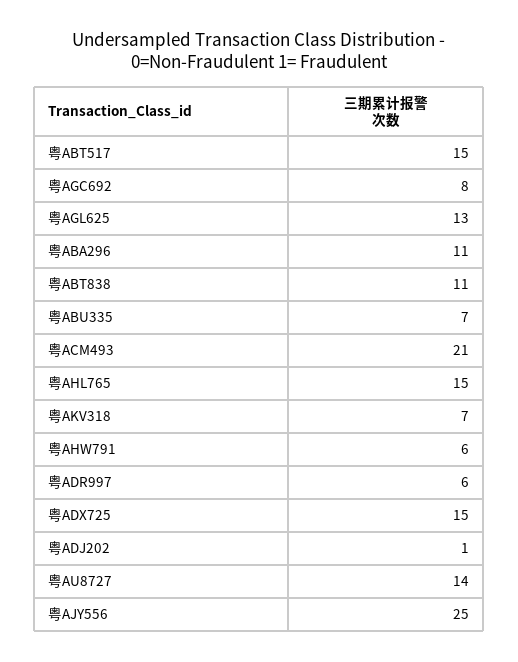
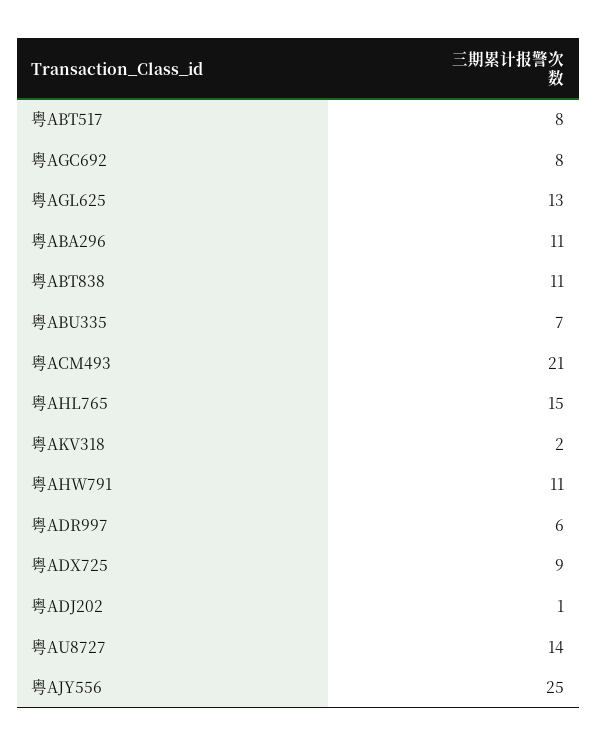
  {
-   "粤ABT517": 15,
+   "粤ABT517": 8,
    "粤AGC692": 8,
    "粤AGL625": 13,
    "粤ABA296": 11,
    "粤ABT838": 11,
    "粤ABU335": 7,
    "粤ACM493": 21,
    "粤AHL765": 15,
-   "粤AKV318": 7,
+   "粤AKV318": 2,
-   "粤AHW791": 6,
+   "粤AHW791": 11,
    "粤ADR997": 6,
-   "粤ADX725": 15,
+   "粤ADX725": 9,
    "粤ADJ202": 1,
    "粤AU8727": 14,
    "粤AJY556": 25
  }

